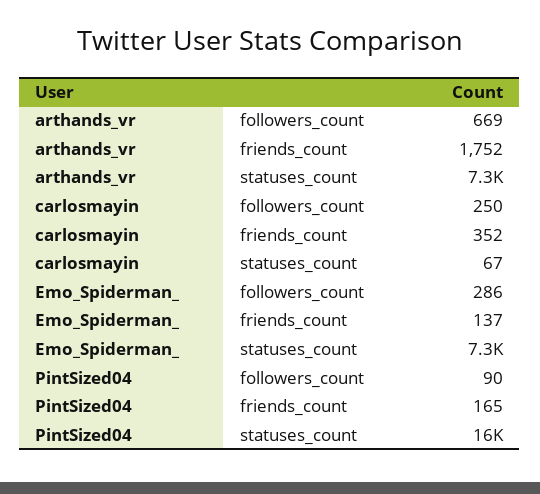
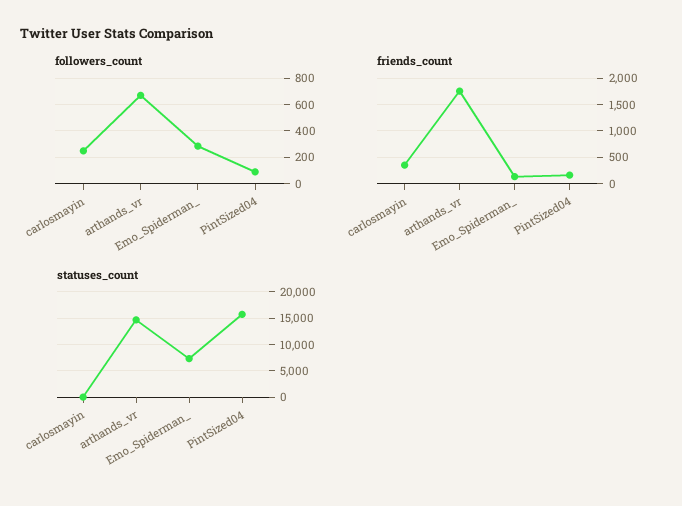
  {
    "followers_count": {
      "arthands_vr": 669,
      "carlosmayin": 250,
      "Emo_Spiderman_": 286,
      "PintSized04": 90
    },
    "friends_count": {
      "arthands_vr": 1752,
      "carlosmayin": 352,
      "Emo_Spiderman_": 137,
      "PintSized04": 165
    },
    "statuses_count": {
-     "arthands_vr": 7300,
+     "arthands_vr": 15000,
      "carlosmayin": 67,
      "Emo_Spiderman_": 7300,
      "PintSized04": 16000
    }
  }

